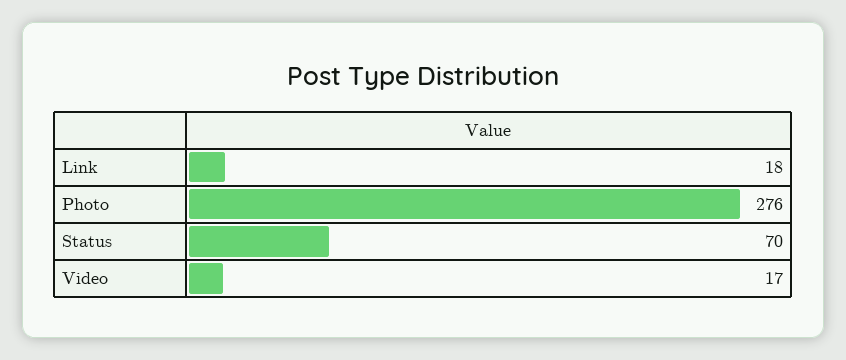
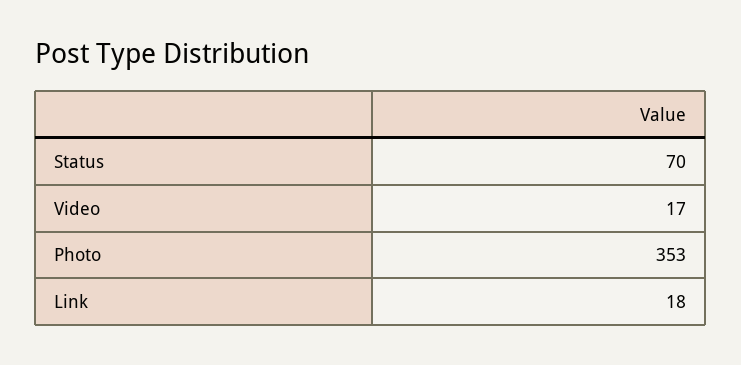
  {
    "Link": 18,
-   "Photo": 276,
+   "Photo": 353,
    "Status": 70,
    "Video": 17
  }

